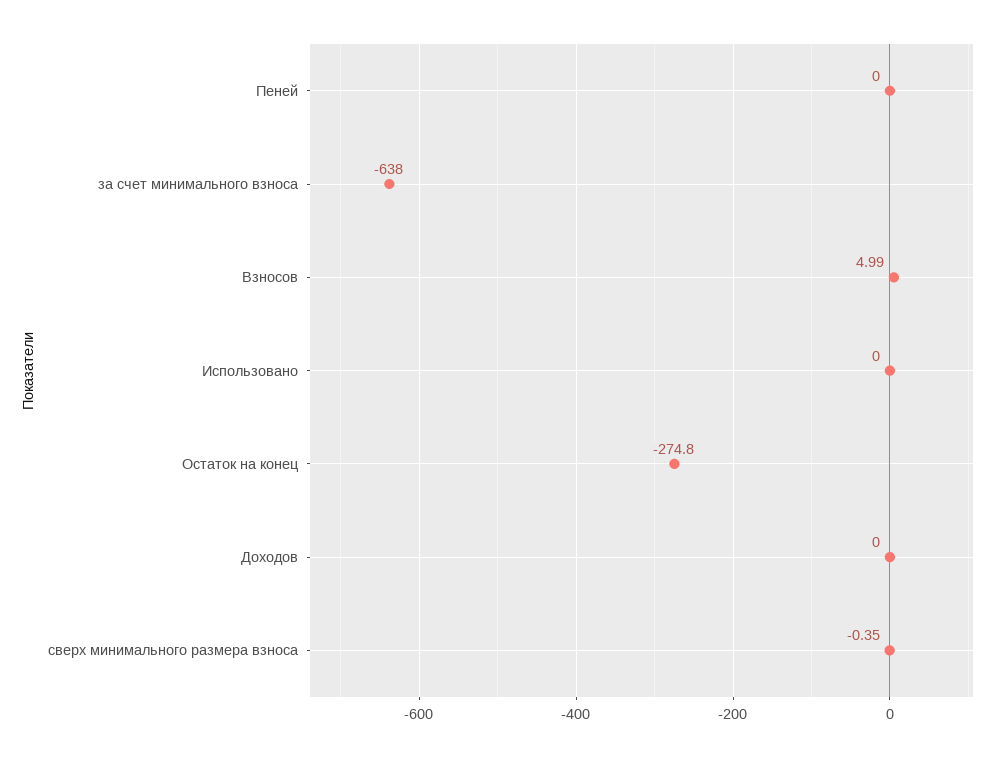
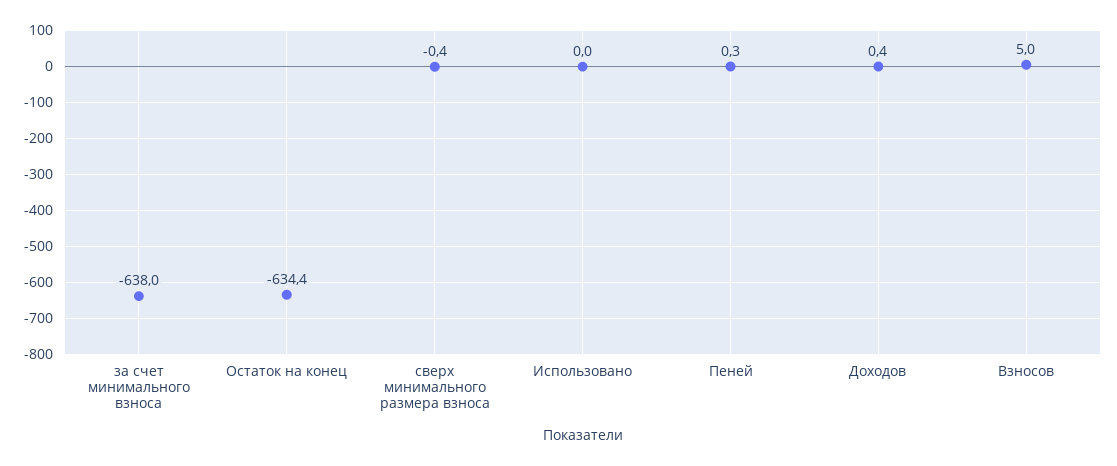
  {
-   "Пеней": 0,
+   "Пеней": 0.3,
    "за счет минимального взноса": -638,
    "Взносов": 4.99,
    "Использовано": 0,
-   "Остаток на конец": -274.8,
+   "Остаток на конец": -634.4,
-   "Доходов": 0,
+   "Доходов": 0.4,
    "сверх минимального размера взноса": -0.35
  }

